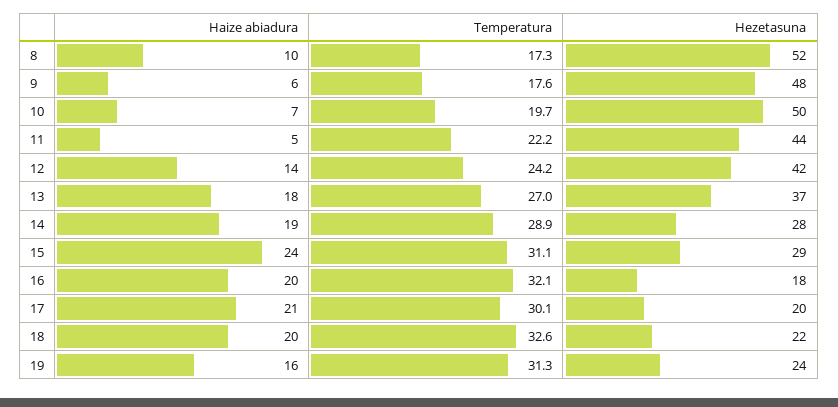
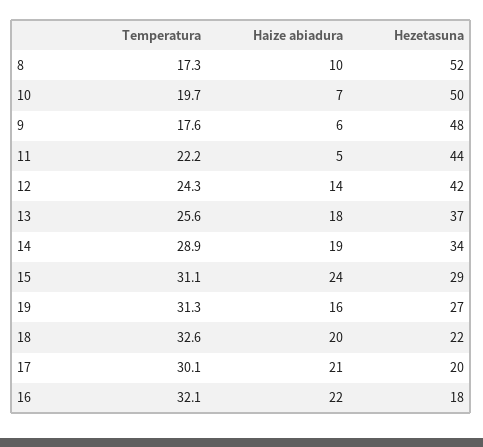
  {
    "Haize abiadura": {
      "8": 10,
      "9": 6,
      "10": 7,
      "11": 5,
      "12": 14,
      "13": 18,
      "14": 19,
      "15": 24,
-     "16": 20,
+     "16": 22,
      "17": 21,
      "18": 20,
      "19": 16
    },
    "Temperatura": {
      "8": 17.3,
      "9": 17.6,
      "10": 19.7,
      "11": 22.2,
-     "12": 24.2,
+     "12": 24.3,
-     "13": 27,
+     "13": 25.6,
      "14": 28.9,
      "15": 31.1,
      "16": 32.1,
      "17": 30.1,
      "18": 32.6,
      "19": 31.3
    },
    "Hezetasuna": {
      "8": 52,
      "9": 48,
      "10": 50,
      "11": 44,
      "12": 42,
      "13": 37,
-     "14": 28,
+     "14": 34,
      "15": 29,
      "16": 18,
      "17": 20,
      "18": 22,
-     "19": 24
+     "19": 27
    }
  }

